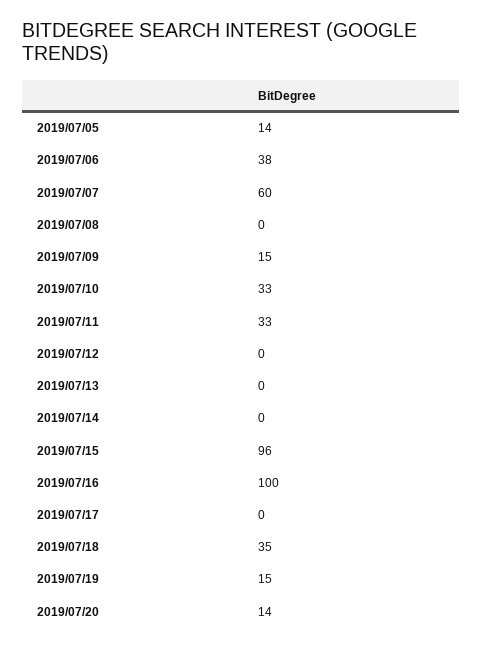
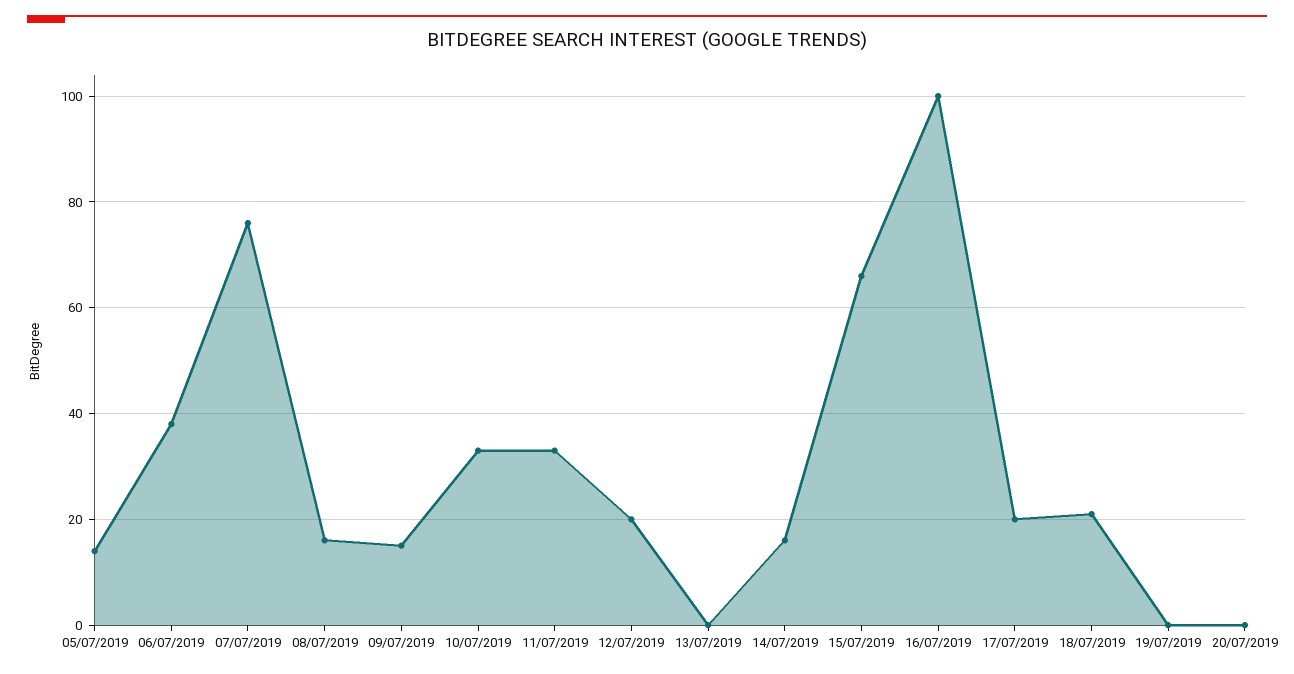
  {
    "2019/07/05": 14,
    "2019/07/06": 38,
-   "2019/07/07": 60,
+   "2019/07/07": 75,
-   "2019/07/08": 0,
+   "2019/07/08": 15,
    "2019/07/09": 15,
    "2019/07/10": 33,
    "2019/07/11": 33,
-   "2019/07/12": 0,
+   "2019/07/12": 20,
    "2019/07/13": 0,
-   "2019/07/14": 0,
+   "2019/07/14": 15,
-   "2019/07/15": 96,
+   "2019/07/15": 65,
    "2019/07/16": 100,
-   "2019/07/17": 0,
+   "2019/07/17": 20,
-   "2019/07/18": 35,
+   "2019/07/18": 20,
-   "2019/07/19": 15,
+   "2019/07/19": 0,
-   "2019/07/20": 14
+   "2019/07/20": 0
  }

